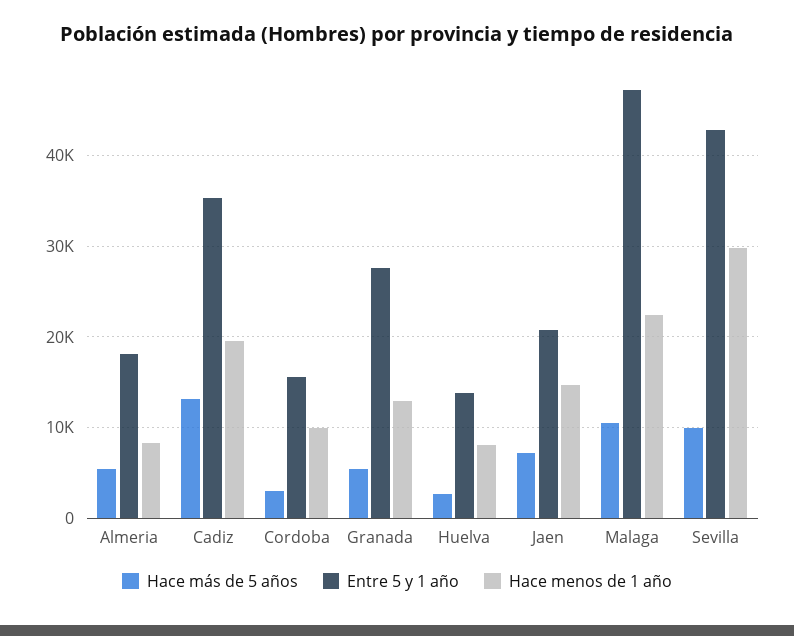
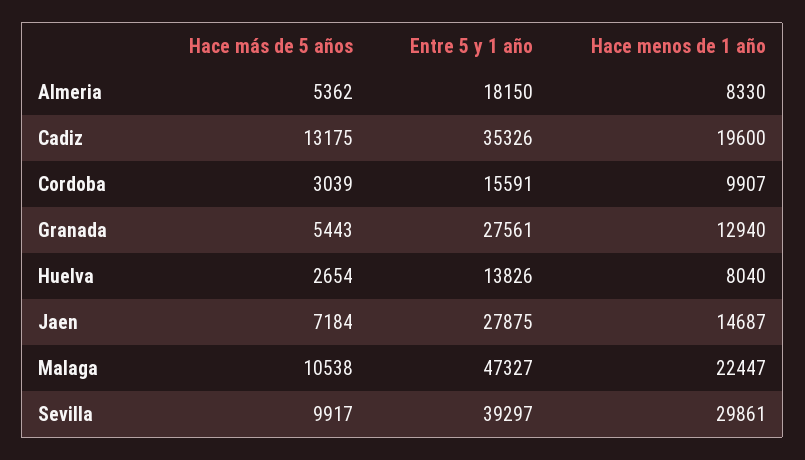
  {
    "Hace más de 5 años": {
      "Almeria": 5362,
      "Cadiz": 13175,
      "Cordoba": 3039,
      "Granada": 5443,
      "Huelva": 2654,
      "Jaen": 7184,
      "Malaga": 10538,
      "Sevilla": 9917
    },
    "Entre 5 y 1 año": {
      "Almeria": 18150,
      "Cadiz": 35326,
      "Cordoba": 15591,
      "Granada": 27561,
      "Huelva": 13826,
-     "Jaen": 21000,
+     "Jaen": 27875,
      "Malaga": 47327,
-     "Sevilla": 43000
+     "Sevilla": 39297
    },
    "Hace menos de 1 año": {
      "Almeria": 8330,
      "Cadiz": 19600,
      "Cordoba": 9907,
      "Granada": 12940,
      "Huelva": 8040,
      "Jaen": 14687,
      "Malaga": 22447,
      "Sevilla": 29861
    }
  }

